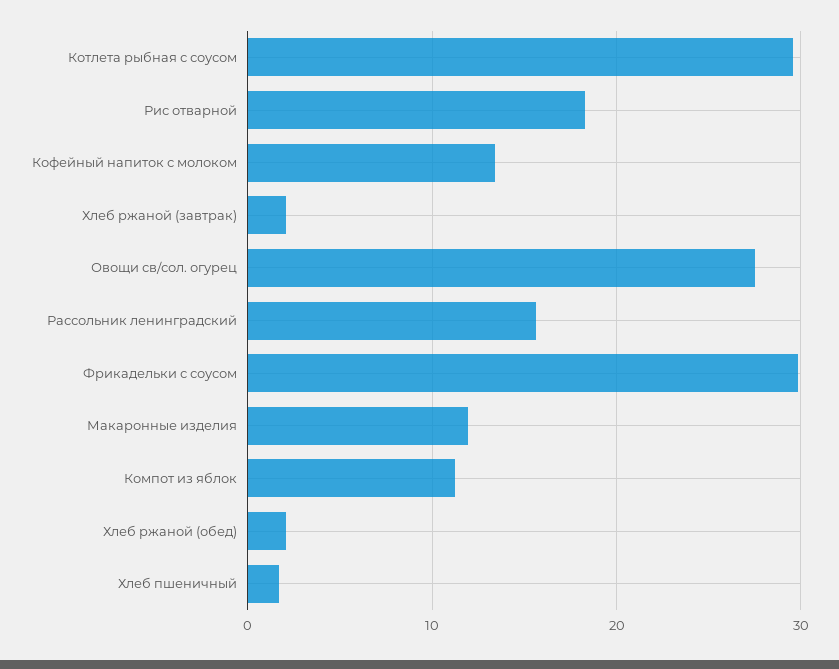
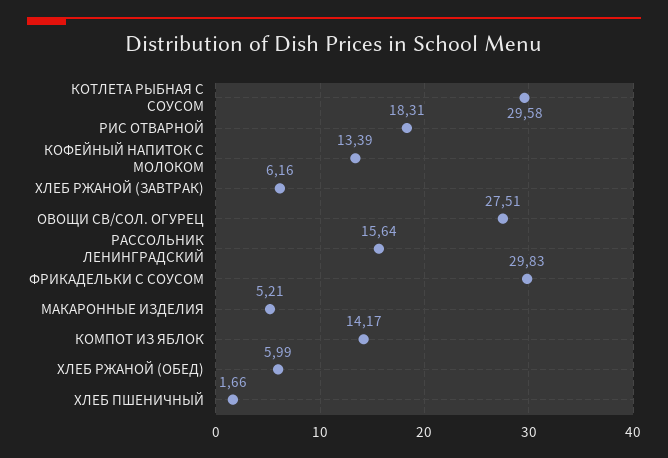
  {
    "Котлета рыбная с соусом": 29.58,
    "Рис отварной": 18.31,
    "Кофейный напиток с молоком": 13.39,
-   "Хлеб ржаной (завтрак)": 2,
+   "Хлеб ржаной (завтрак)": 6.16,
    "Овощи св/сол. огурец": 27.51,
    "Рассольник ленинградский": 15.64,
    "Фрикадельки с соусом": 29.83,
-   "Макаронные изделия": 12,
+   "Макаронные изделия": 5.21,
-   "Компот из яблок": 11,
+   "Компот из яблок": 14.17,
-   "Хлеб ржаной (обед)": 2,
+   "Хлеб ржаной (обед)": 5.99,
    "Хлеб пшеничный": 1.66
  }

